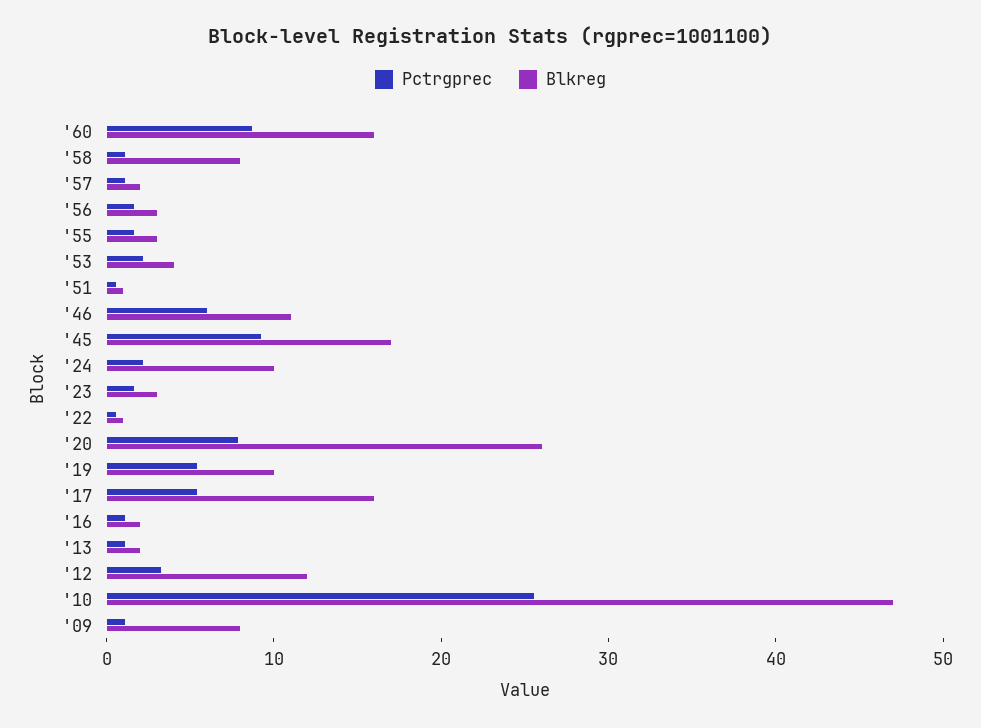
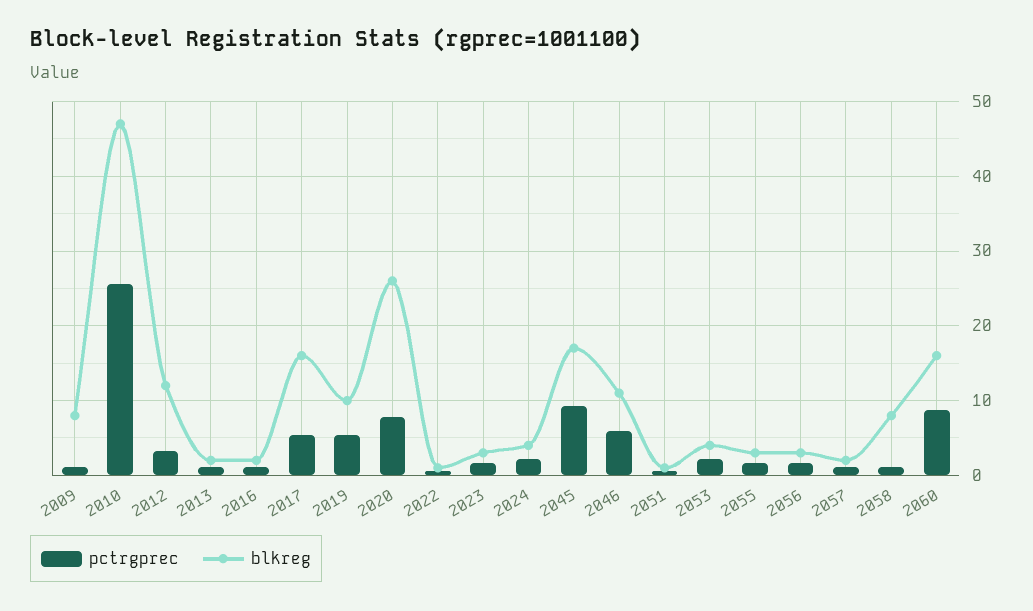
  {
    "Pctrgprec": {
      "'60": 9,
      "'58": 1,
      "'57": 1,
      "'56": 2,
      "'55": 2,
      "'53": 2,
      "'51": 1,
      "'46": 6,
      "'45": 9,
      "'24": 2,
      "'23": 2,
      "'22": 1,
      "'20": 8,
      "'19": 5,
      "'17": 5,
      "'16": 1,
      "'13": 1,
      "'12": 3,
      "'10": 26,
      "'09": 1
    },
    "Blkreg": {
      "'60": 16,
      "'58": 8,
      "'57": 2,
      "'56": 3,
      "'55": 3,
      "'53": 4,
      "'51": 1,
      "'46": 11,
      "'45": 17,
-     "'24": 10,
+     "'24": 4,
      "'23": 3,
      "'22": 1,
      "'20": 26,
      "'19": 10,
      "'17": 16,
      "'16": 2,
      "'13": 2,
      "'12": 12,
      "'10": 47,
      "'09": 8
    }
  }

